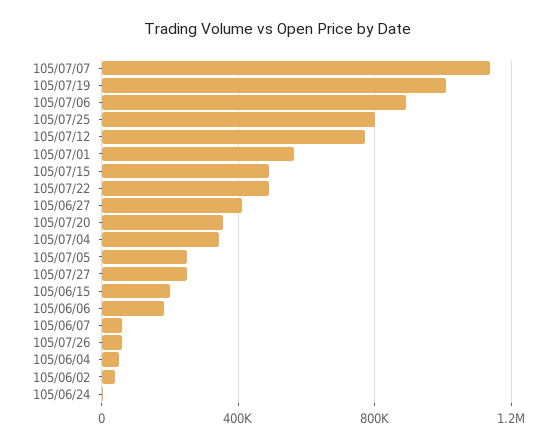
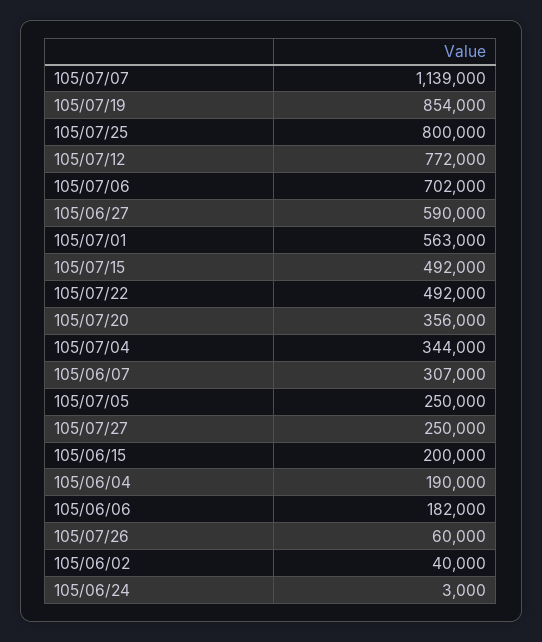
  {
    "105/07/07": 1139000,
-   "105/07/19": 1000000,
+   "105/07/19": 854000,
-   "105/07/06": 900000,
+   "105/07/06": 702000,
    "105/07/25": 800000,
    "105/07/12": 772000,
    "105/07/01": 563000,
    "105/07/15": 492000,
    "105/07/22": 492000,
-   "105/06/27": 400000,
+   "105/06/27": 590000,
    "105/07/20": 356000,
    "105/07/04": 344000,
    "105/07/05": 250000,
    "105/07/27": 250000,
    "105/06/15": 200000,
    "105/06/06": 182000,
-   "105/06/07": 50000,
+   "105/06/07": 307000,
    "105/07/26": 60000,
-   "105/06/04": 50000,
+   "105/06/04": 190000,
    "105/06/02": 40000,
    "105/06/24": 3000
  }

